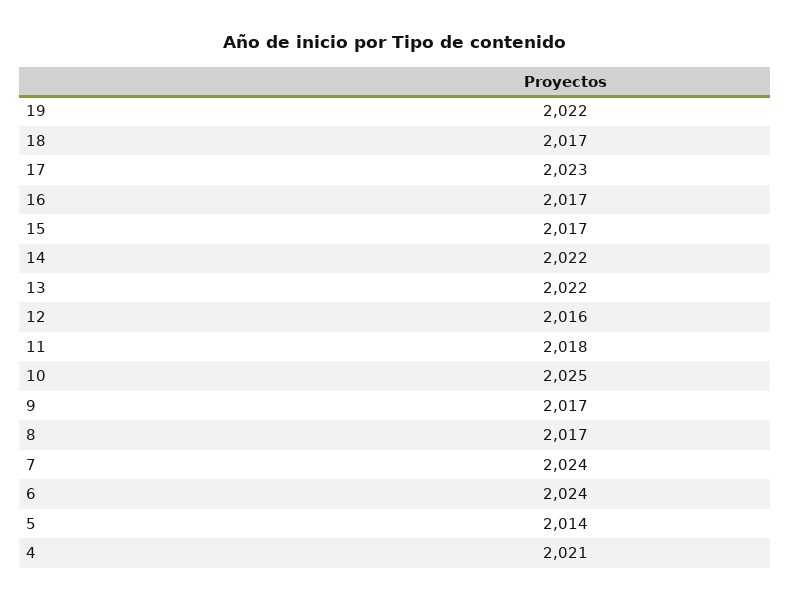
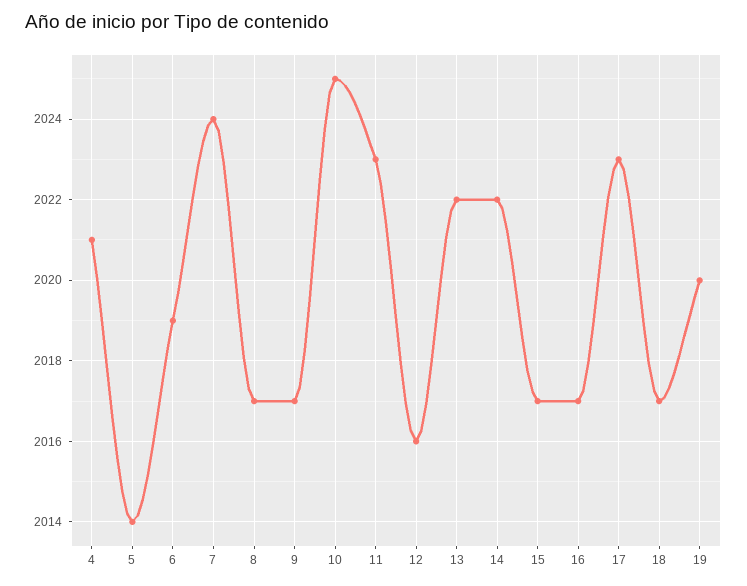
  {
-   "19": 2022,
+   "19": 2020,
    "18": 2017,
    "17": 2023,
    "16": 2017,
    "15": 2017,
    "14": 2022,
    "13": 2022,
    "12": 2016,
-   "11": 2018,
+   "11": 2023,
    "10": 2025,
    "9": 2017,
    "8": 2017,
    "7": 2024,
-   "6": 2024,
+   "6": 2019,
    "5": 2014,
    "4": 2021
  }

